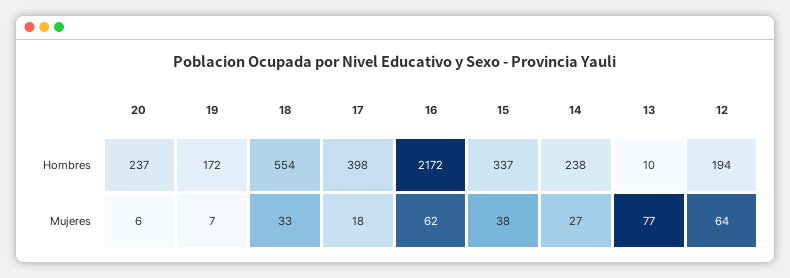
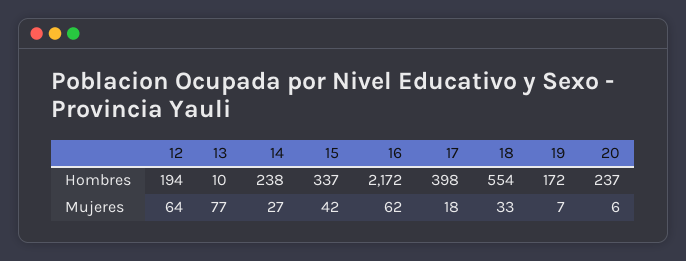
  {
    "20": {
      "Hombres": 237,
      "Mujeres": 6
    },
    "19": {
      "Hombres": 172,
      "Mujeres": 7
    },
    "18": {
      "Hombres": 554,
      "Mujeres": 33
    },
    "17": {
      "Hombres": 398,
      "Mujeres": 18
    },
    "16": {
      "Hombres": 2172,
      "Mujeres": 62
    },
    "15": {
      "Hombres": 337,
-     "Mujeres": 38
+     "Mujeres": 42
    },
    "14": {
      "Hombres": 238,
      "Mujeres": 27
    },
    "13": {
      "Hombres": 10,
      "Mujeres": 77
    },
    "12": {
      "Hombres": 194,
      "Mujeres": 64
    }
  }

